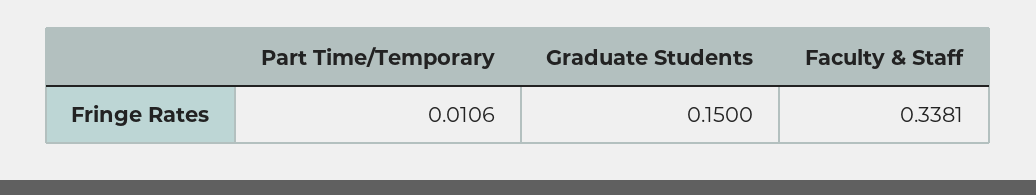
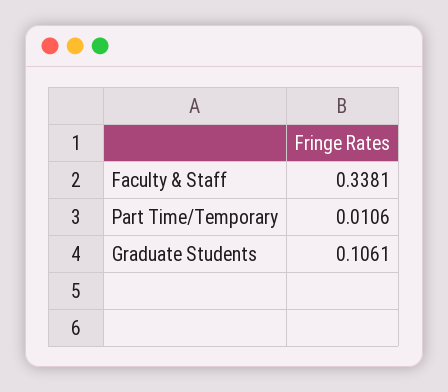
  {
    "Part Time/Temporary": 0.0106,
-   "Graduate Students": 0.15,
+   "Graduate Students": 0.1061,
    "Faculty & Staff": 0.3381
  }

